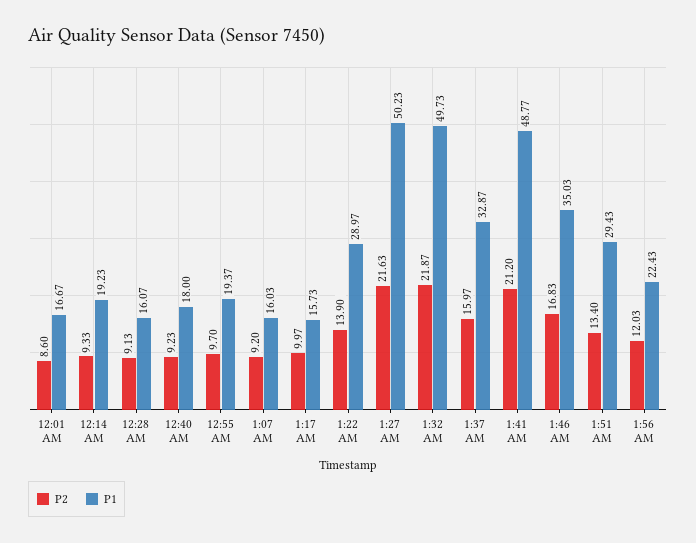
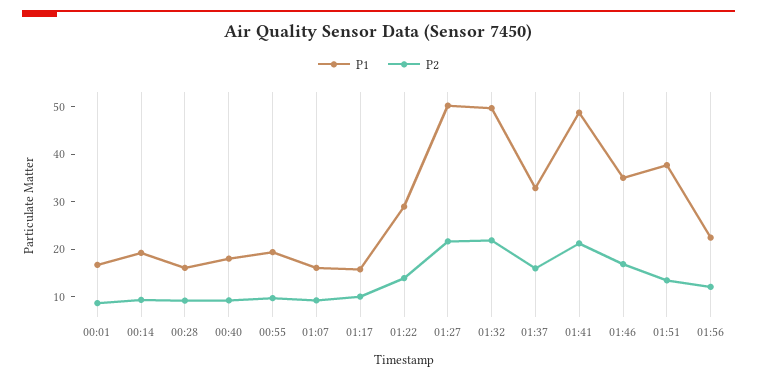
  {
    "P2": {
      "12:01 AM": 8.6,
      "12:14 AM": 9.33,
      "12:28 AM": 9.13,
      "12:40 AM": 9.23,
      "12:55 AM": 9.7,
      "1:07 AM": 9.2,
      "1:17 AM": 9.97,
      "1:22 AM": 13.9,
      "1:27 AM": 21.63,
      "1:32 AM": 21.87,
      "1:37 AM": 15.97,
      "1:41 AM": 21.2,
      "1:46 AM": 16.83,
      "1:51 AM": 13.4,
      "1:56 AM": 12.03
    },
    "P1": {
      "12:01 AM": 16.67,
      "12:14 AM": 19.23,
      "12:28 AM": 16.07,
      "12:40 AM": 18,
      "12:55 AM": 19.37,
      "1:07 AM": 16.03,
      "1:17 AM": 15.73,
      "1:22 AM": 28.97,
      "1:27 AM": 50.23,
      "1:32 AM": 49.73,
      "1:37 AM": 32.87,
      "1:41 AM": 48.77,
      "1:46 AM": 35.03,
-     "1:51 AM": 29.43,
+     "1:51 AM": 38,
      "1:56 AM": 22.43
    }
  }

